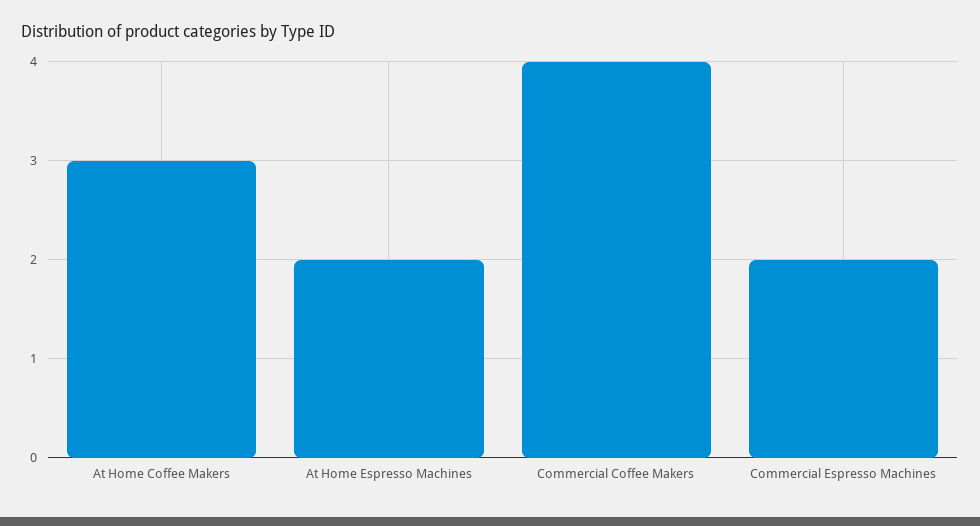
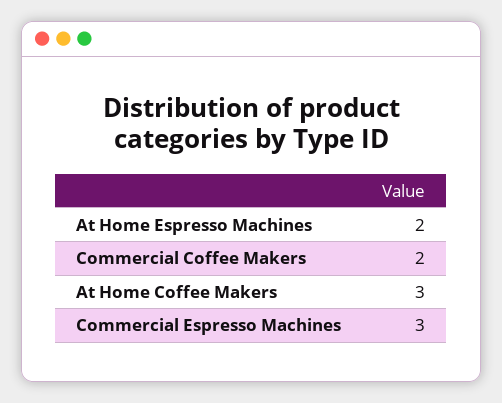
  {
    "At Home Coffee Makers": 3,
    "At Home Espresso Machines": 2,
-   "Commercial Coffee Makers": 4,
+   "Commercial Coffee Makers": 2,
-   "Commercial Espresso Machines": 2
+   "Commercial Espresso Machines": 3
  }

